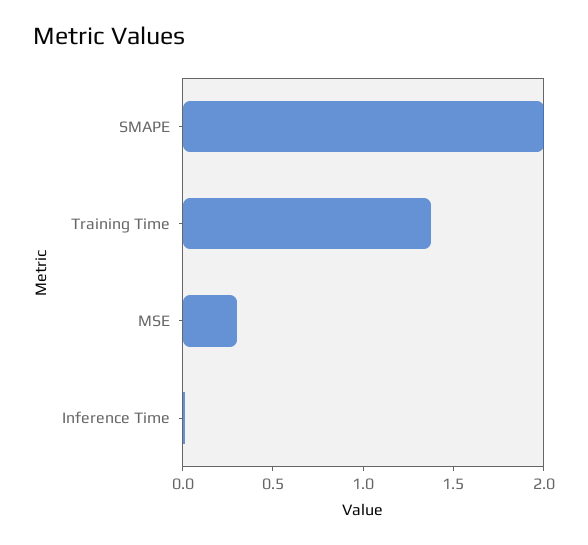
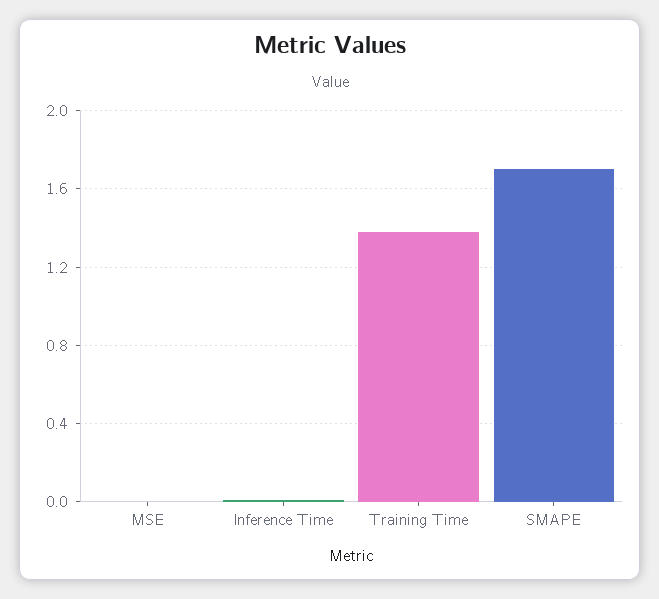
  {
-   "SMAPE": 2,
+   "SMAPE": 1.7,
    "Training Time": 1.4,
-   "MSE": 0.3,
+   "MSE": 0,
    "Inference Time": 0
  }

